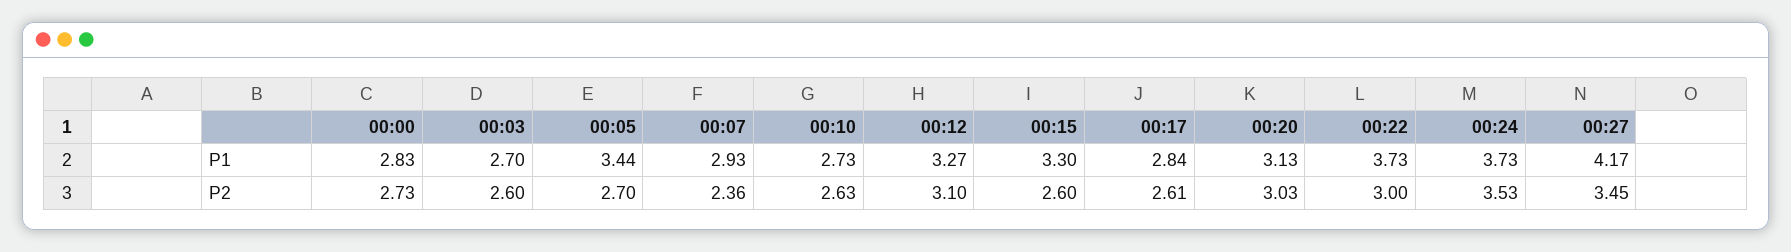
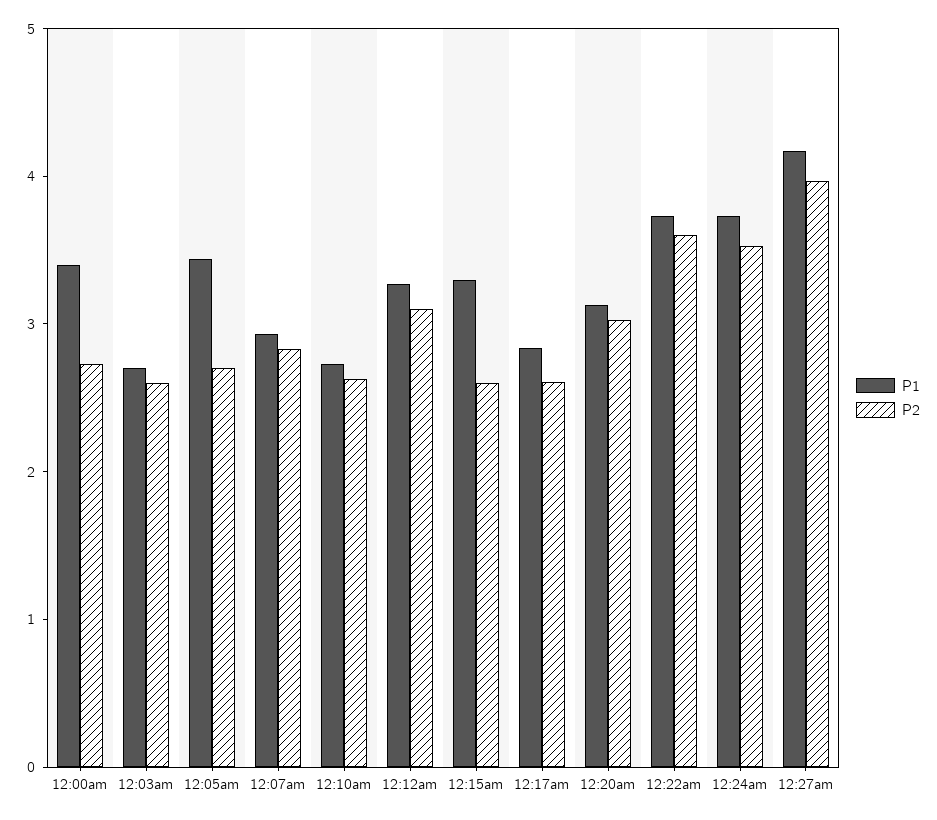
  {
    "P1": {
-     "00:00": 2.83,
+     "00:00": 3.4,
      "00:03": 2.7,
      "00:05": 3.44,
      "00:07": 2.93,
      "00:10": 2.73,
      "00:12": 3.27,
      "00:15": 3.3,
      "00:17": 2.84,
      "00:20": 3.13,
      "00:22": 3.73,
      "00:24": 3.73,
      "00:27": 4.17
    },
    "P2": {
      "00:00": 2.73,
      "00:03": 2.6,
      "00:05": 2.7,
-     "00:07": 2.36,
+     "00:07": 2.8,
      "00:10": 2.63,
      "00:12": 3.1,
      "00:15": 2.6,
      "00:17": 2.61,
      "00:20": 3.03,
-     "00:22": 3,
+     "00:22": 3.6,
      "00:24": 3.53,
-     "00:27": 3.45
+     "00:27": 4
    }
  }

